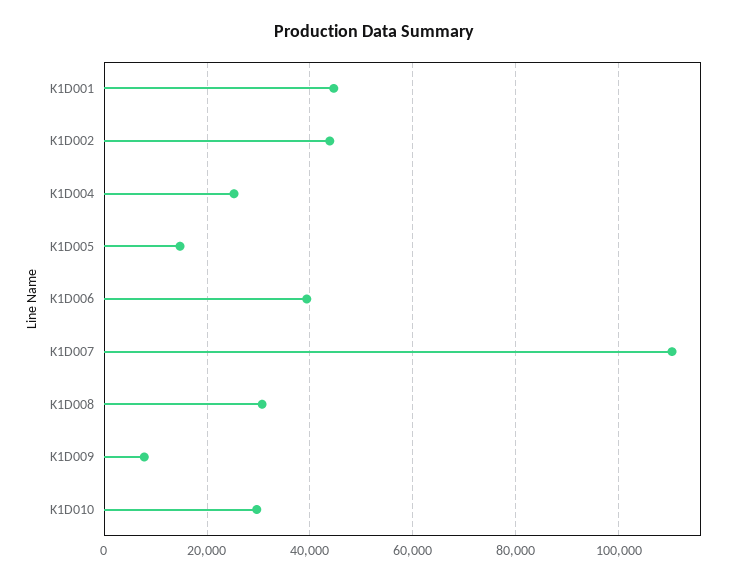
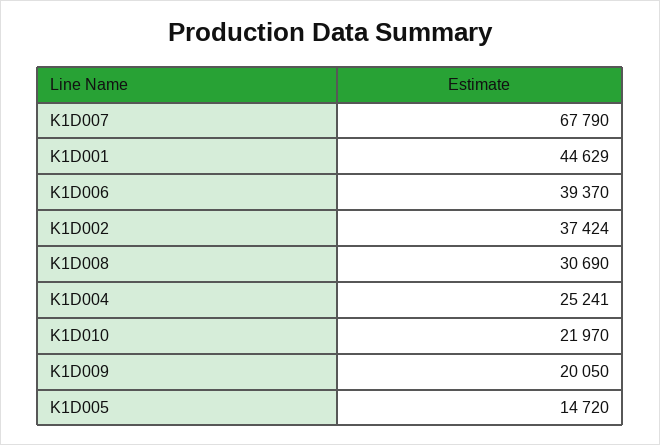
  {
    "K1D001": 44629,
-   "K1D002": 44000,
+   "K1D002": 37424,
    "K1D004": 25241,
    "K1D005": 14720,
    "K1D006": 39370,
-   "K1D007": 110000,
+   "K1D007": 67790,
    "K1D008": 30690,
-   "K1D009": 8000,
+   "K1D009": 20050,
-   "K1D010": 30000
+   "K1D010": 21970
  }

